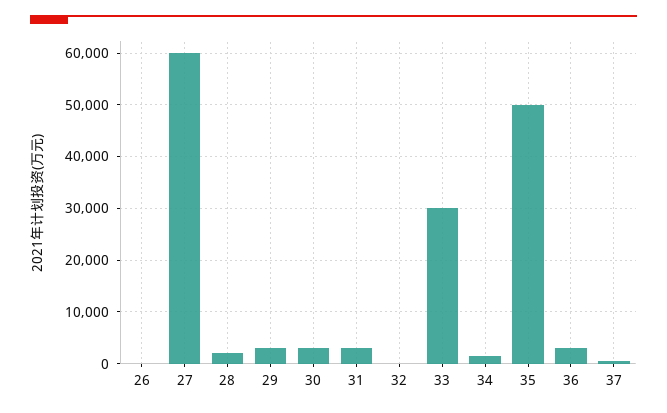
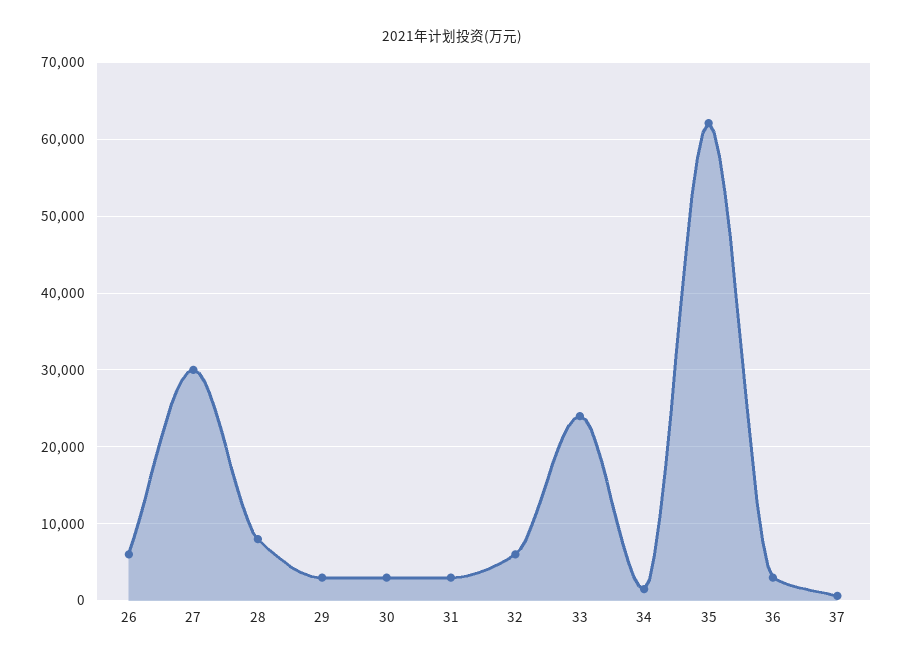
  {
-   "26": 0,
+   "26": 6000,
-   "27": 60000,
+   "27": 30000,
-   "28": 2000,
+   "28": 8000,
    "29": 3000,
    "30": 3000,
    "31": 3000,
-   "32": 0,
+   "32": 6000,
-   "33": 30000,
+   "33": 24000,
    "34": 2000,
-   "35": 50000,
+   "35": 62000,
    "36": 3000,
    "37": 1000
  }

